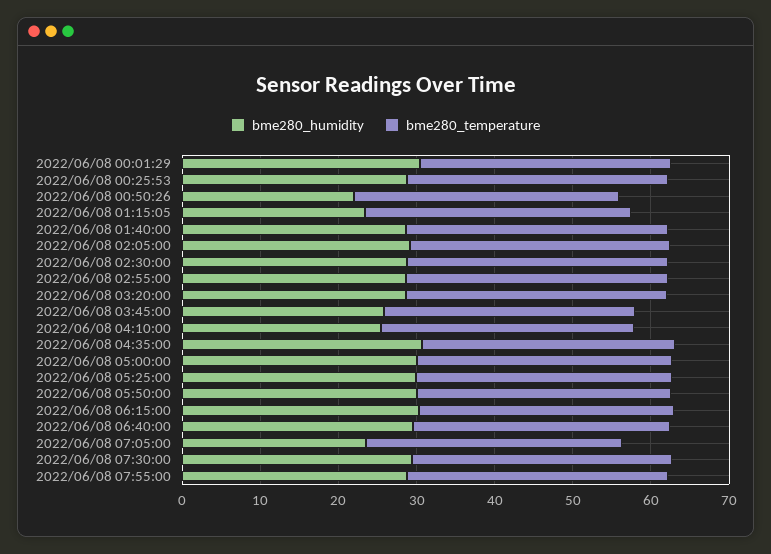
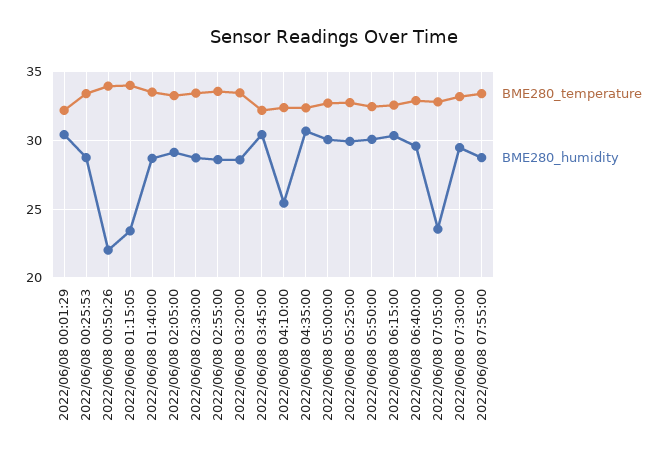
  {
    "bme280_humidity": {
      "2022/06/08 00:01:29": 30.5,
      "2022/06/08 00:25:53": 28.5,
      "2022/06/08 00:50:26": 22,
      "2022/06/08 01:15:05": 23.5,
      "2022/06/08 01:40:00": 28.5,
      "2022/06/08 02:05:00": 29,
      "2022/06/08 02:30:00": 28.5,
      "2022/06/08 02:55:00": 28.5,
      "2022/06/08 03:20:00": 28.5,
-     "2022/06/08 03:45:00": 26,
+     "2022/06/08 03:45:00": 30.5,
      "2022/06/08 04:10:00": 25.5,
      "2022/06/08 04:35:00": 30.5,
      "2022/06/08 05:00:00": 30,
      "2022/06/08 05:25:00": 30,
      "2022/06/08 05:50:00": 30,
      "2022/06/08 06:15:00": 30.5,
      "2022/06/08 06:40:00": 29.5,
      "2022/06/08 07:05:00": 23.5,
      "2022/06/08 07:30:00": 29.5,
      "2022/06/08 07:55:00": 28.5
    },
    "bme280_temperature": {
      "2022/06/08 00:01:29": 32,
      "2022/06/08 00:25:53": 33.5,
      "2022/06/08 00:50:26": 34,
      "2022/06/08 01:15:05": 34,
      "2022/06/08 01:40:00": 33.5,
      "2022/06/08 02:05:00": 33,
      "2022/06/08 02:30:00": 33.5,
      "2022/06/08 02:55:00": 33.5,
      "2022/06/08 03:20:00": 33.5,
      "2022/06/08 03:45:00": 32,
      "2022/06/08 04:10:00": 32.5,
      "2022/06/08 04:35:00": 32.5,
      "2022/06/08 05:00:00": 32.5,
      "2022/06/08 05:25:00": 32.5,
      "2022/06/08 05:50:00": 32.5,
      "2022/06/08 06:15:00": 32.5,
      "2022/06/08 06:40:00": 33,
      "2022/06/08 07:05:00": 33,
      "2022/06/08 07:30:00": 33,
      "2022/06/08 07:55:00": 33.5
    }
  }

